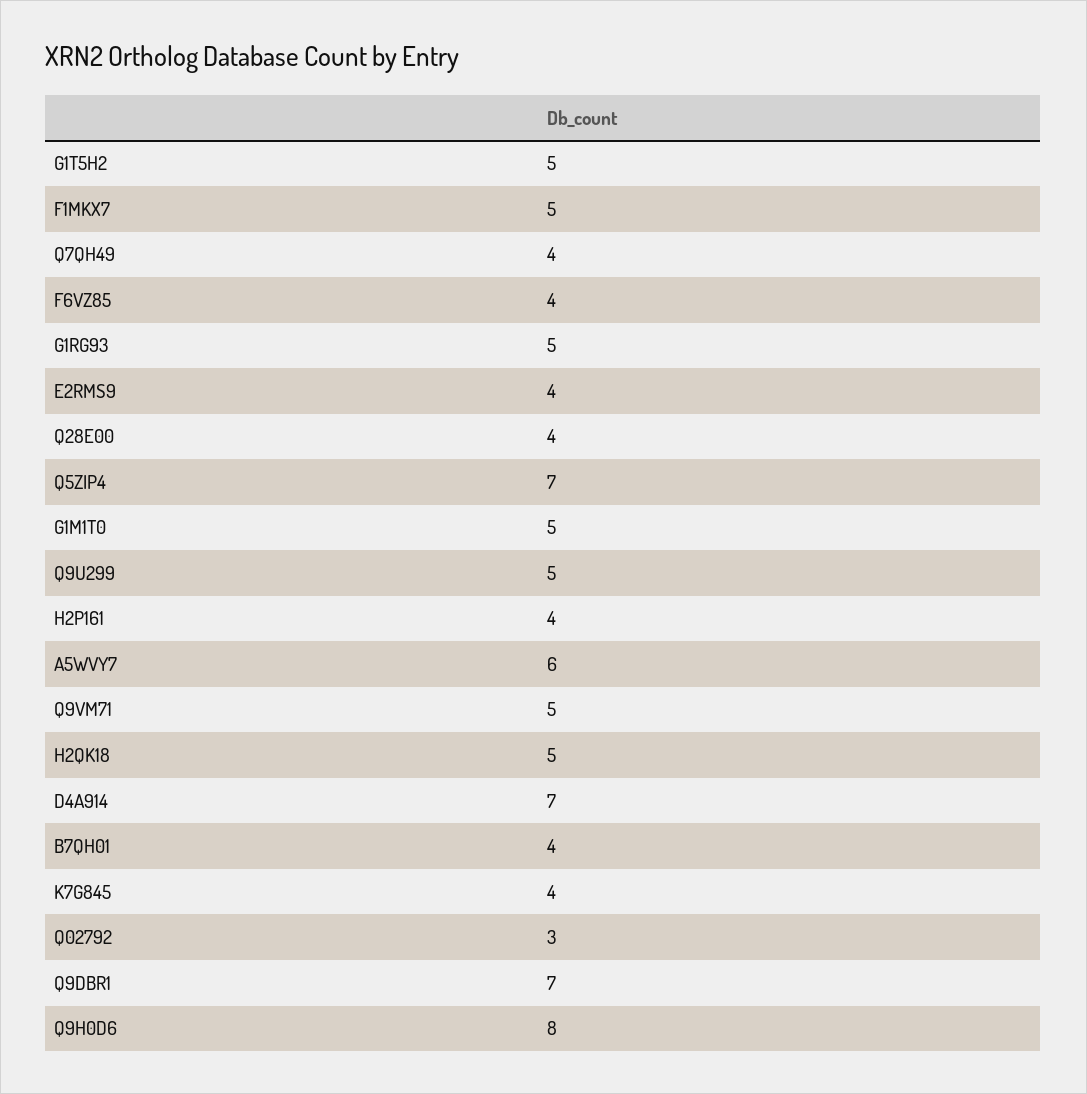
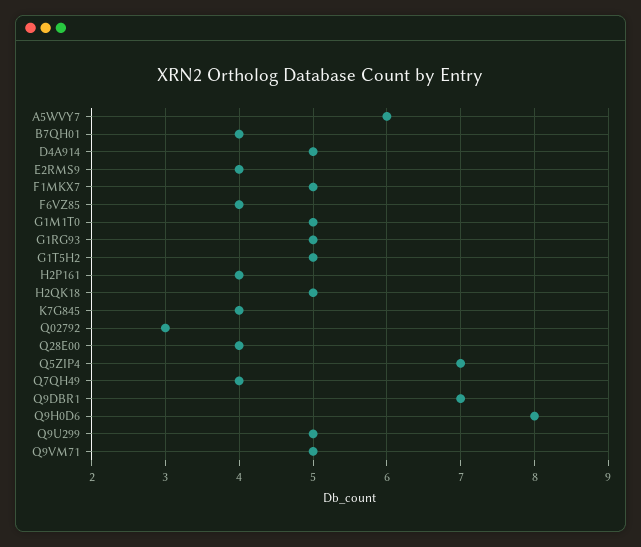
  {
    "G1T5H2": 5,
    "F1MKX7": 5,
    "Q7QH49": 4,
    "F6VZ85": 4,
    "G1RG93": 5,
    "E2RMS9": 4,
    "Q28E00": 4,
    "Q5ZIP4": 7,
    "G1M1T0": 5,
    "Q9U299": 5,
    "H2P161": 4,
    "A5WVY7": 6,
    "Q9VM71": 5,
    "H2QK18": 5,
-   "D4A914": 7,
+   "D4A914": 5,
    "B7QH01": 4,
    "K7G845": 4,
    "Q02792": 3,
    "Q9DBR1": 7,
    "Q9H0D6": 8
  }

